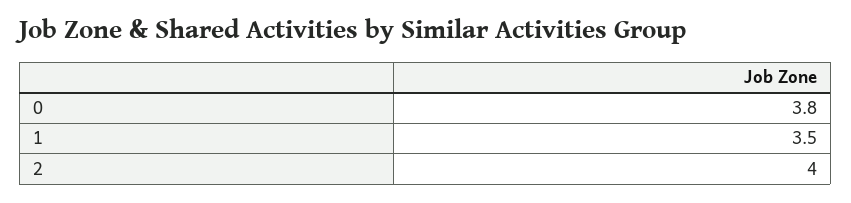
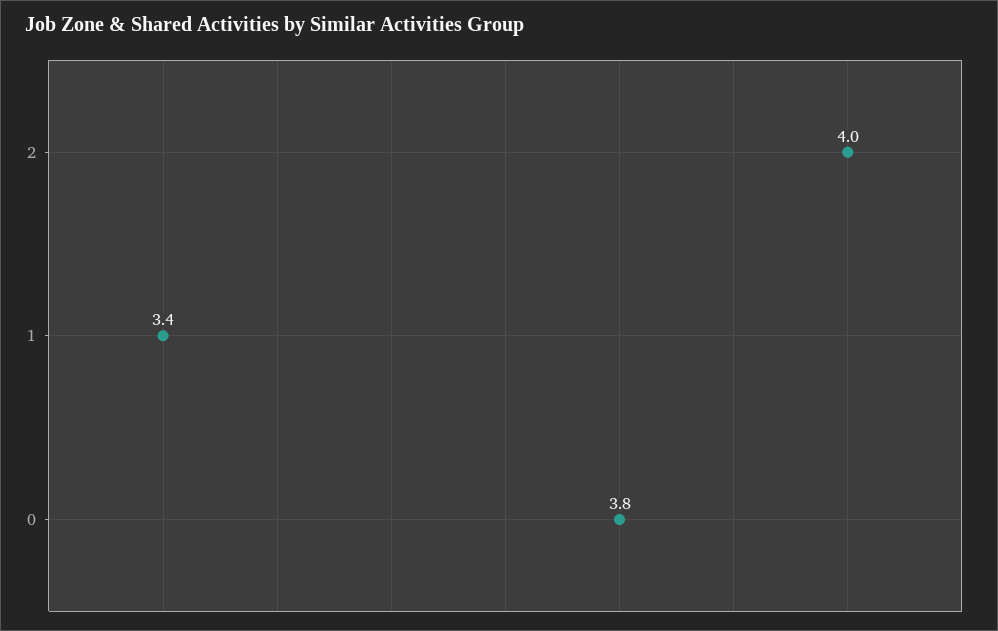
  {
    "0": 3.8,
-   "1": 3.5,
+   "1": 3.4,
    "2": 4
  }

